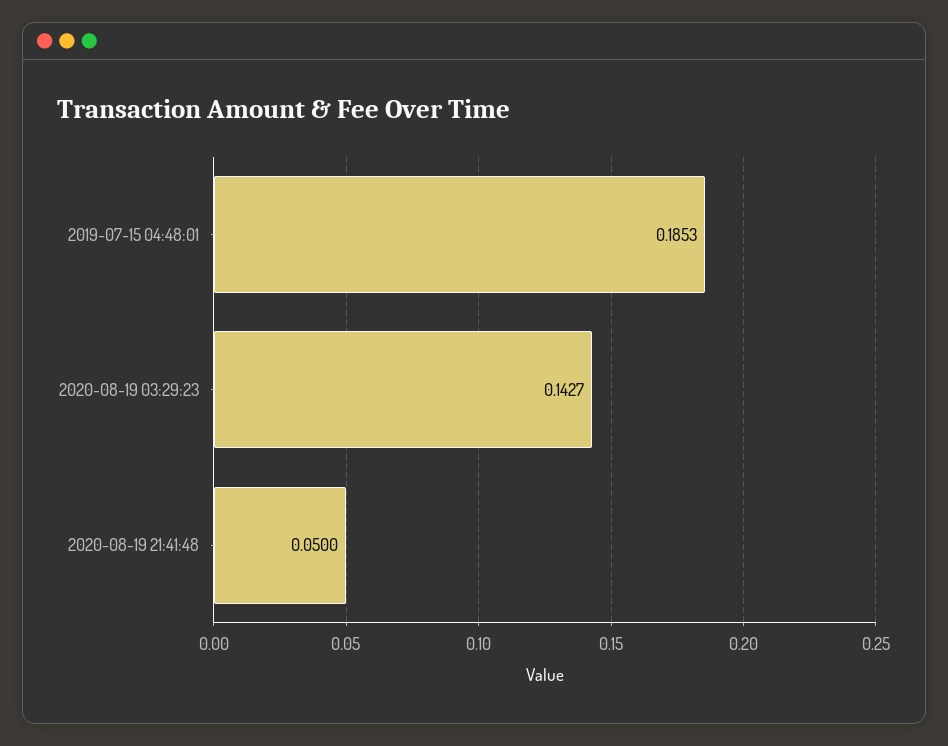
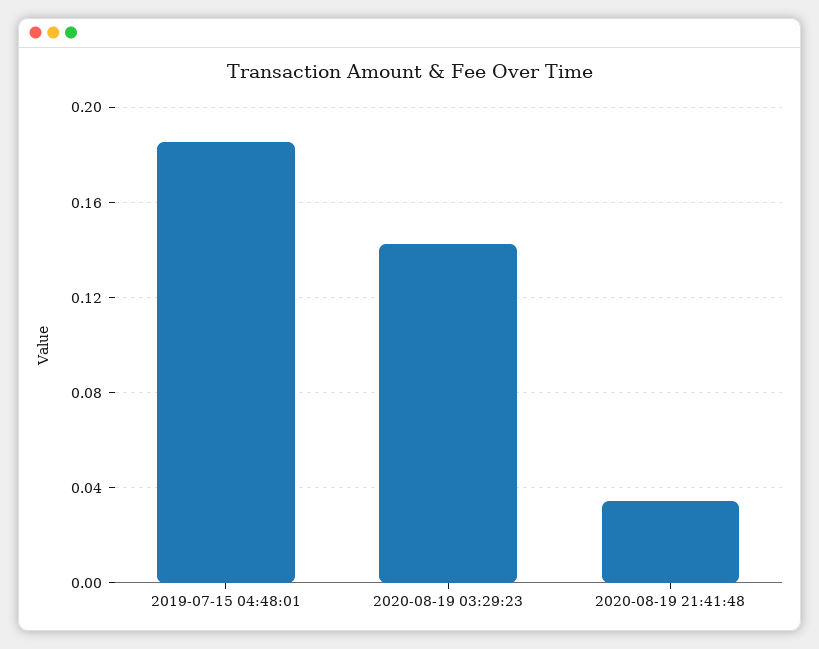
  {
    "2019-07-15 04:48:01": 0.1853,
    "2020-08-19 03:29:23": 0.1427,
-   "2020-08-19 21:41:48": 0.05
+   "2020-08-19 21:41:48": 0.035
  }

